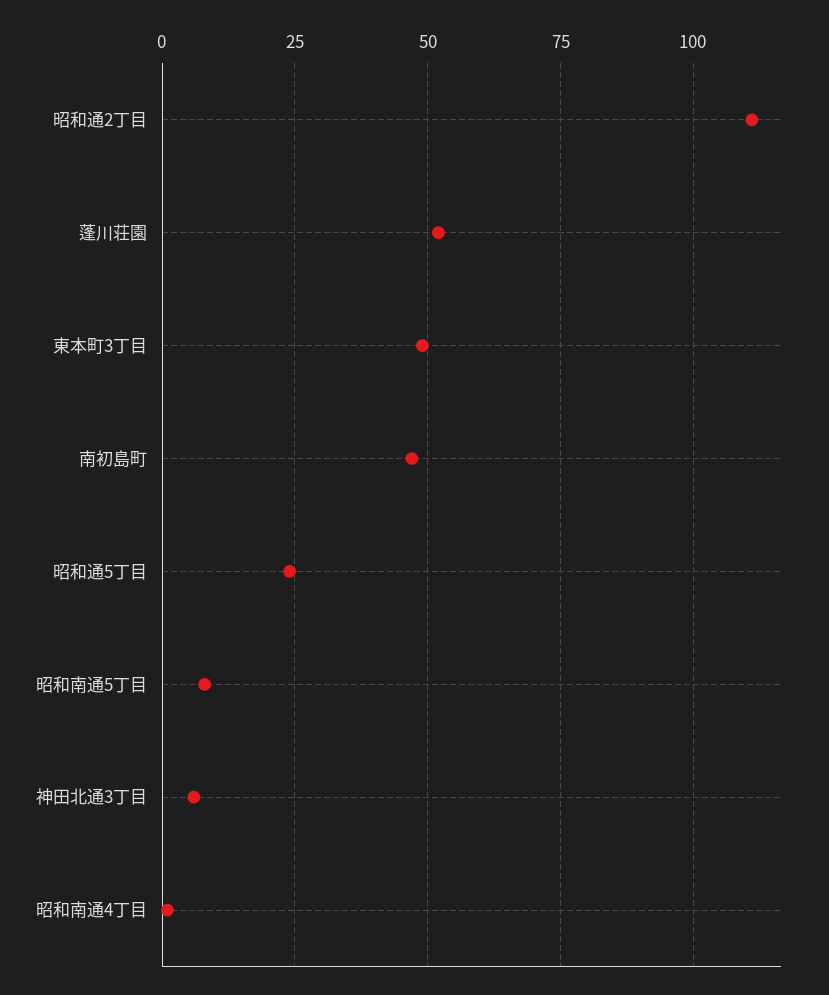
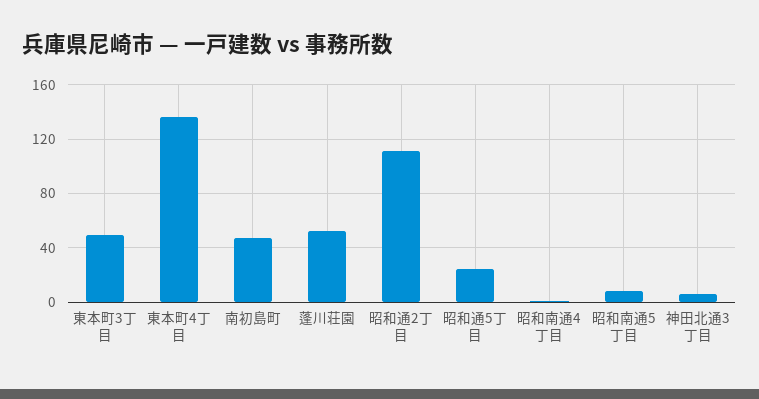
  {
    "昭和通2丁目": 110,
    "蓬川荘園": 50,
    "東本町3丁目": 50,
    "南初島町": 45,
    "昭和通5丁目": 25,
    "昭和南通5丁目": 10,
    "神田北通3丁目": 5,
-   "昭和南通4丁目": 0
+   "昭和南通4丁目": 0,
+   "東本町4丁目": 135
  }

